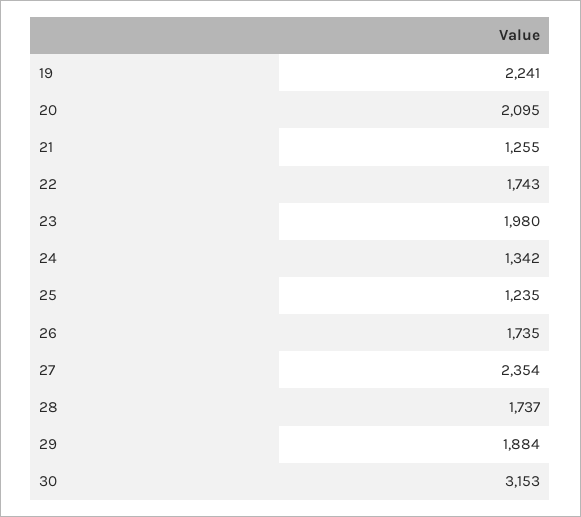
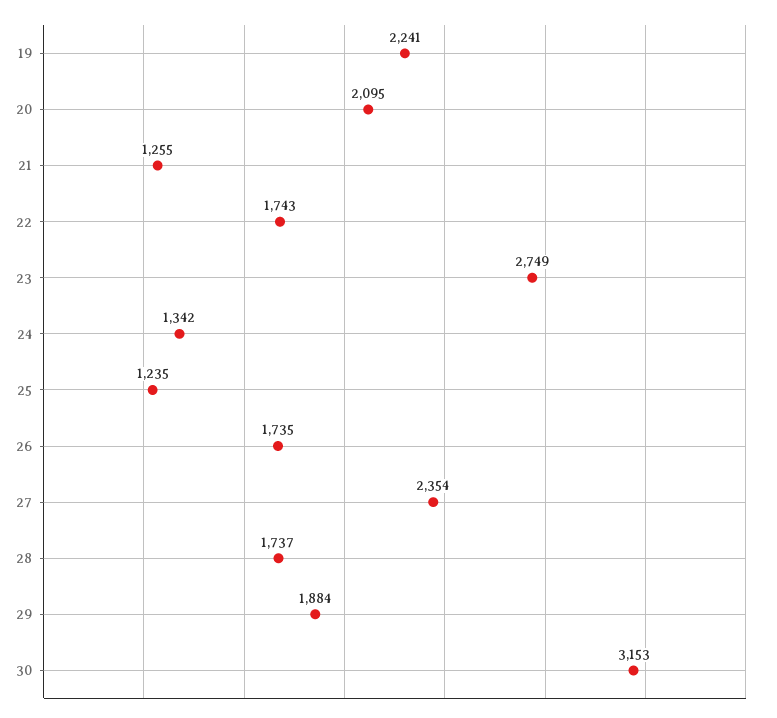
  {
    "19": 2241,
    "20": 2095,
    "21": 1255,
    "22": 1743,
-   "23": 1980,
+   "23": 2749,
    "24": 1342,
    "25": 1235,
    "26": 1735,
    "27": 2354,
    "28": 1737,
    "29": 1884,
    "30": 3153
  }

